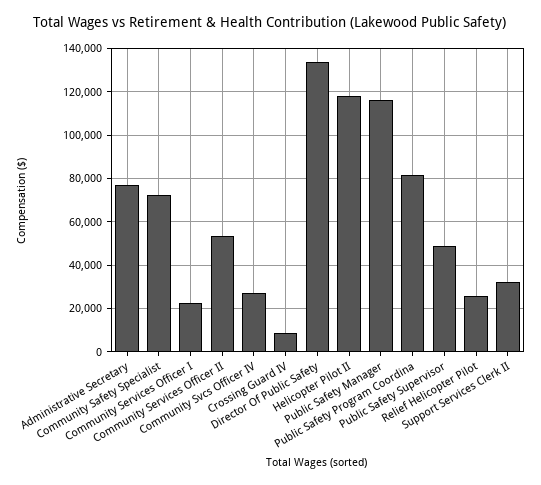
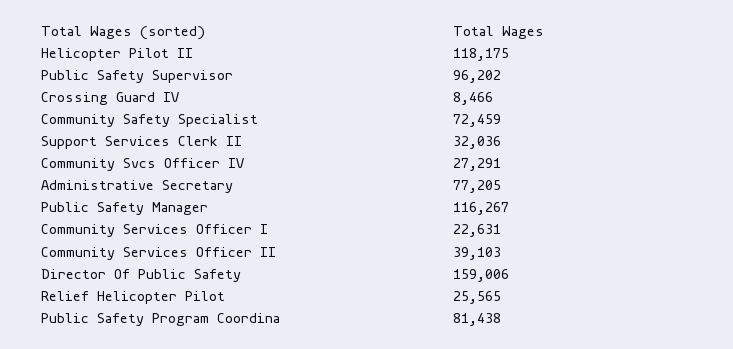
  {
    "Administrative Secretary": 77205,
    "Community Safety Specialist": 72459,
    "Community Services Officer I": 22631,
-   "Community Services Officer II": 55000,
+   "Community Services Officer II": 39103,
    "Community Svcs Officer IV": 27291,
    "Crossing Guard IV": 8466,
-   "Director Of Public Safety": 135000,
+   "Director Of Public Safety": 159006,
    "Helicopter Pilot II": 118175,
    "Public Safety Manager": 116267,
    "Public Safety Program Coordina": 81438,
-   "Public Safety Supervisor": 50000,
+   "Public Safety Supervisor": 96202,
    "Relief Helicopter Pilot": 25565,
    "Support Services Clerk II": 32036
  }

